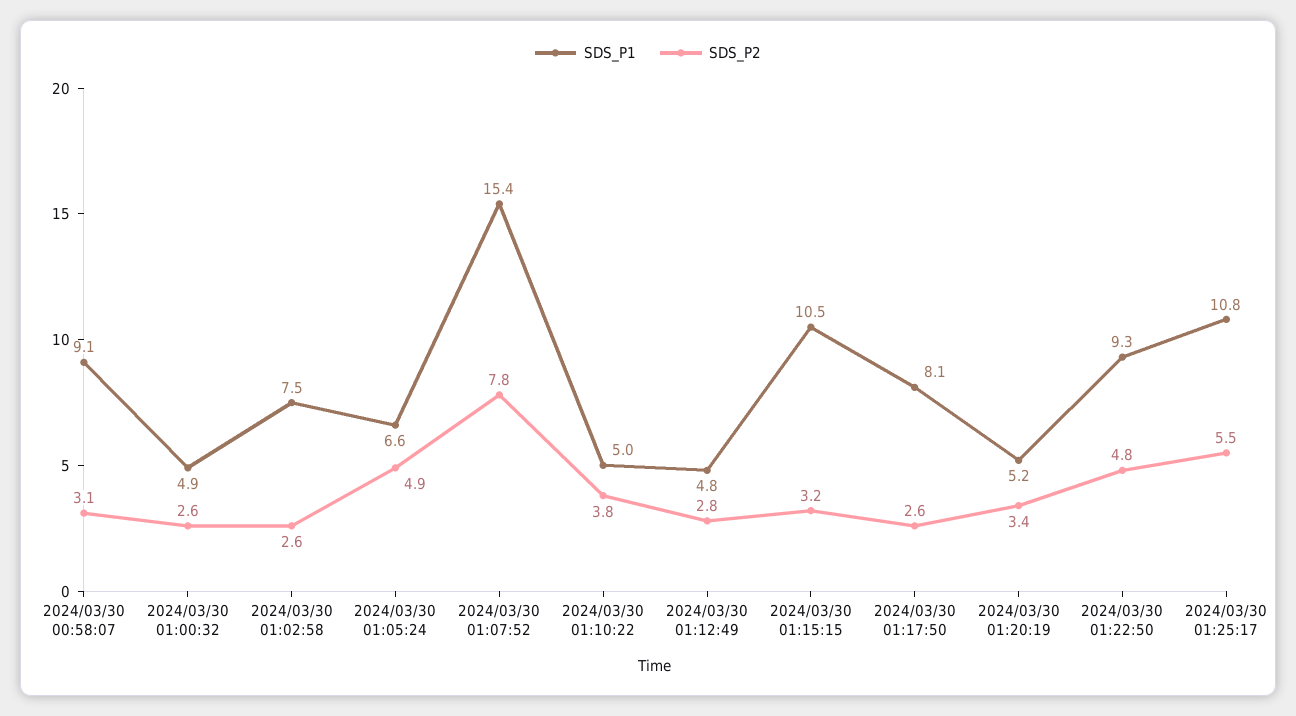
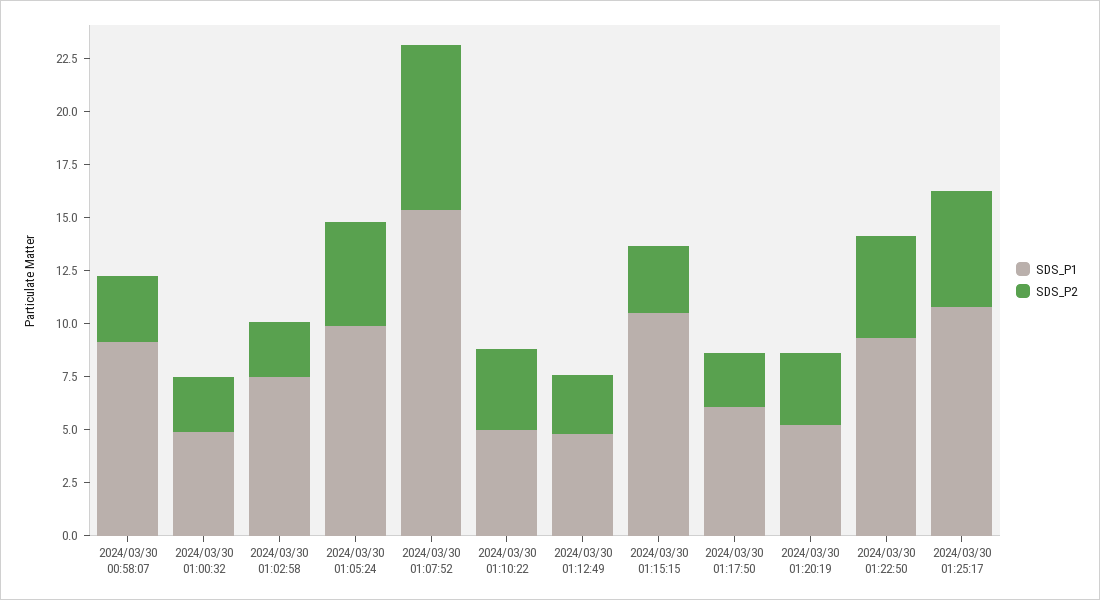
  {
    "SDS_P1": {
      "2024/03/30 00:58:07": 9.1,
      "2024/03/30 01:00:32": 4.9,
      "2024/03/30 01:02:58": 7.5,
-     "2024/03/30 01:05:24": 6.6,
+     "2024/03/30 01:05:24": 10,
      "2024/03/30 01:07:52": 15.4,
      "2024/03/30 01:10:22": 5,
      "2024/03/30 01:12:49": 4.8,
      "2024/03/30 01:15:15": 10.5,
-     "2024/03/30 01:17:50": 8.1,
+     "2024/03/30 01:17:50": 6,
      "2024/03/30 01:20:19": 5.2,
      "2024/03/30 01:22:50": 9.3,
      "2024/03/30 01:25:17": 10.8
    },
    "SDS_P2": {
      "2024/03/30 00:58:07": 3.1,
      "2024/03/30 01:00:32": 2.6,
      "2024/03/30 01:02:58": 2.6,
      "2024/03/30 01:05:24": 4.9,
      "2024/03/30 01:07:52": 7.8,
      "2024/03/30 01:10:22": 3.8,
      "2024/03/30 01:12:49": 2.8,
      "2024/03/30 01:15:15": 3.2,
      "2024/03/30 01:17:50": 2.6,
      "2024/03/30 01:20:19": 3.4,
      "2024/03/30 01:22:50": 4.8,
      "2024/03/30 01:25:17": 5.5
    }
  }

